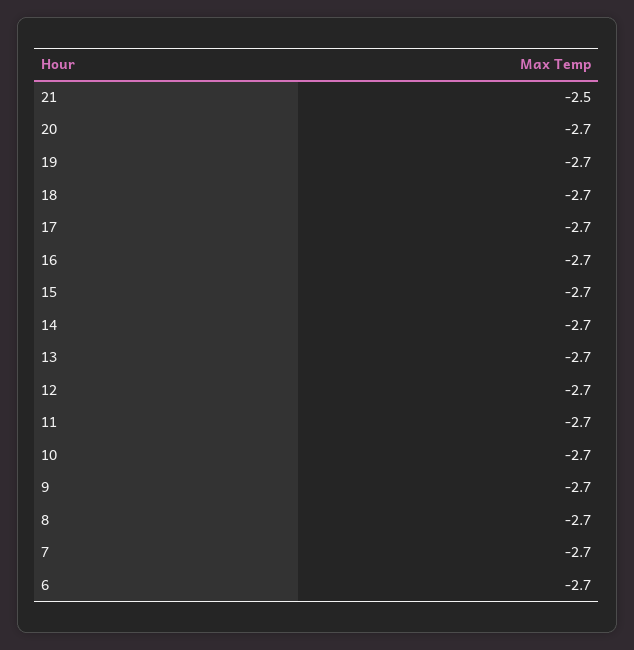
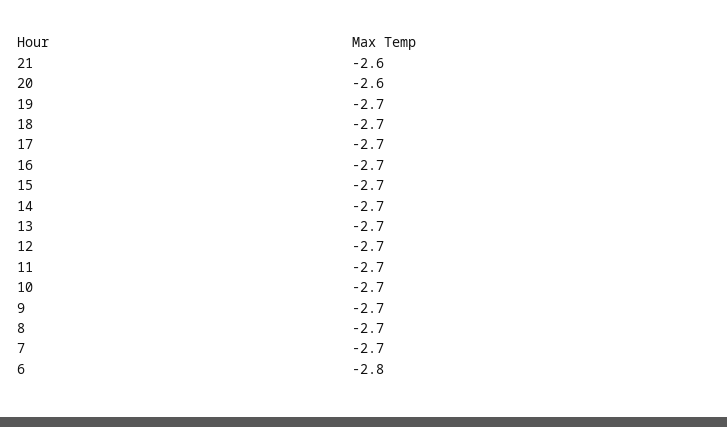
  {
-   "21": -2.5,
+   "21": -2.6,
-   "20": -2.7,
+   "20": -2.6,
    "19": -2.7,
    "18": -2.7,
    "17": -2.7,
    "16": -2.7,
    "15": -2.7,
    "14": -2.7,
    "13": -2.7,
    "12": -2.7,
    "11": -2.7,
    "10": -2.7,
    "9": -2.7,
    "8": -2.7,
    "7": -2.7,
-   "6": -2.7
+   "6": -2.8
  }

